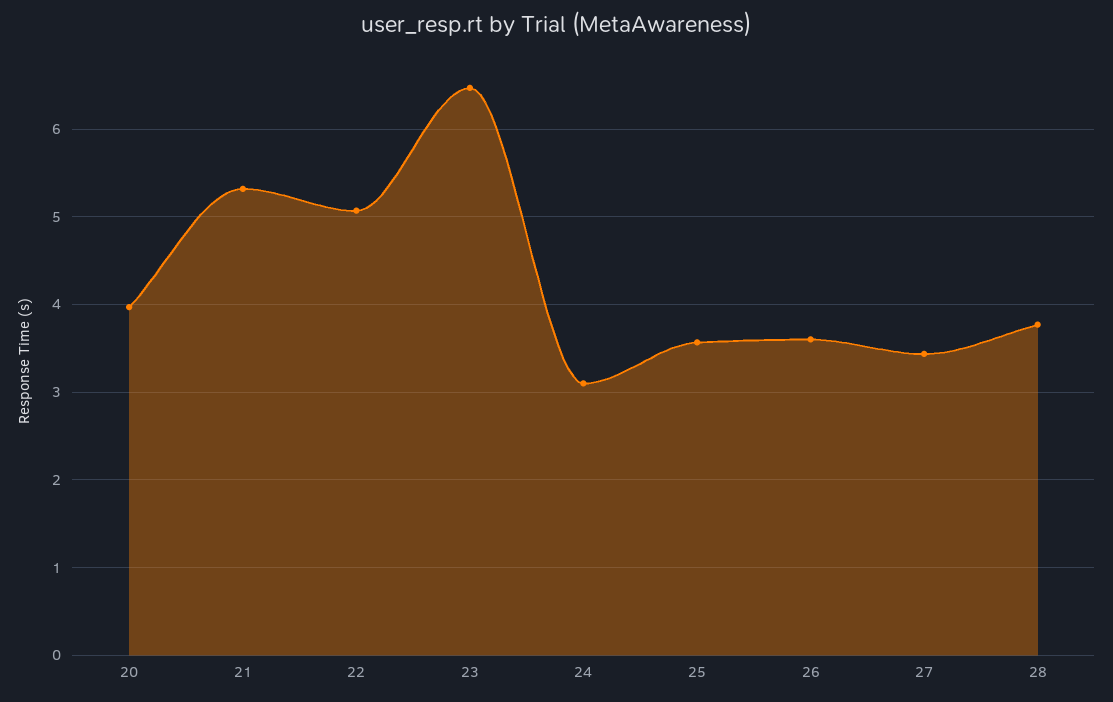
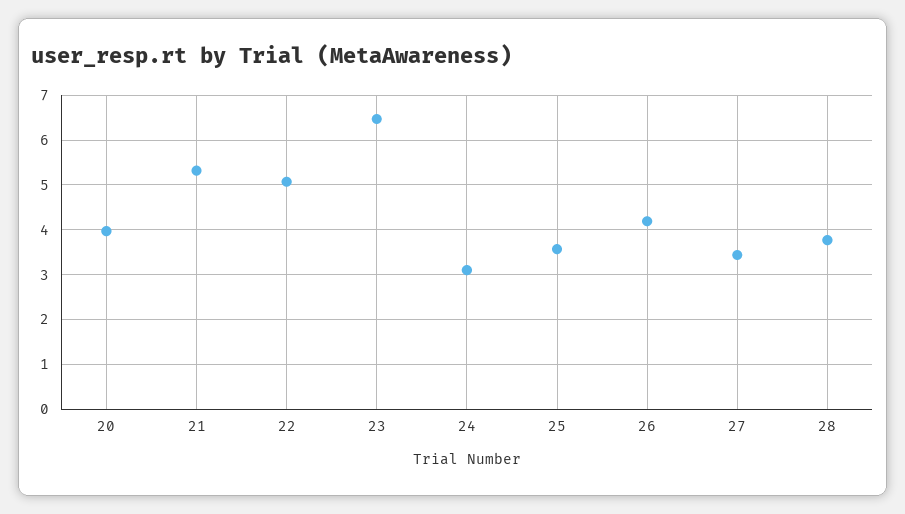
  {
    "20": 4,
    "21": 5.3,
    "22": 5.1,
    "23": 6.5,
    "24": 3.1,
    "25": 3.6,
-   "26": 3.6,
+   "26": 4.2,
    "27": 3.4,
    "28": 3.8
  }

